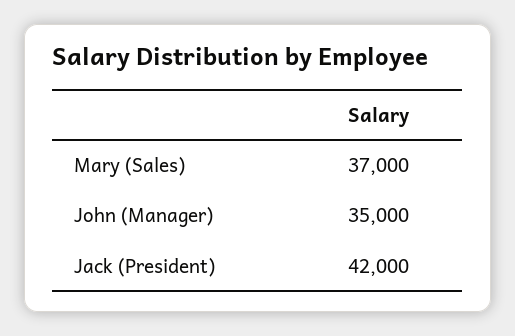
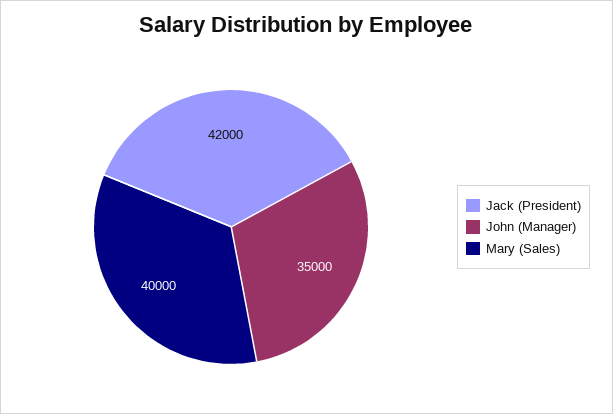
  {
-   "Mary (Sales)": 37000,
+   "Mary (Sales)": 40000,
    "John (Manager)": 35000,
    "Jack (President)": 42000
  }

